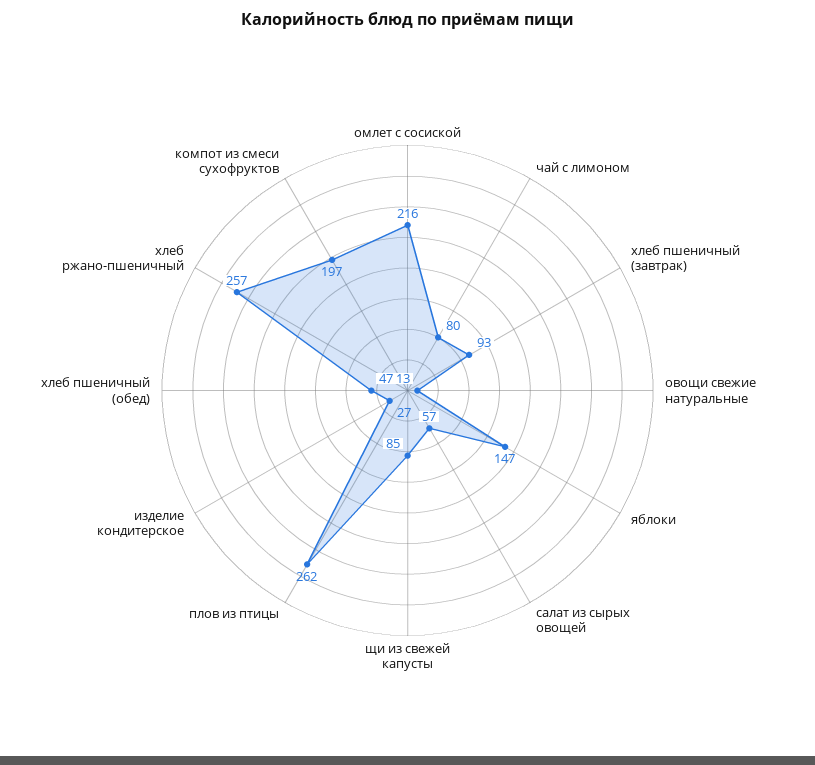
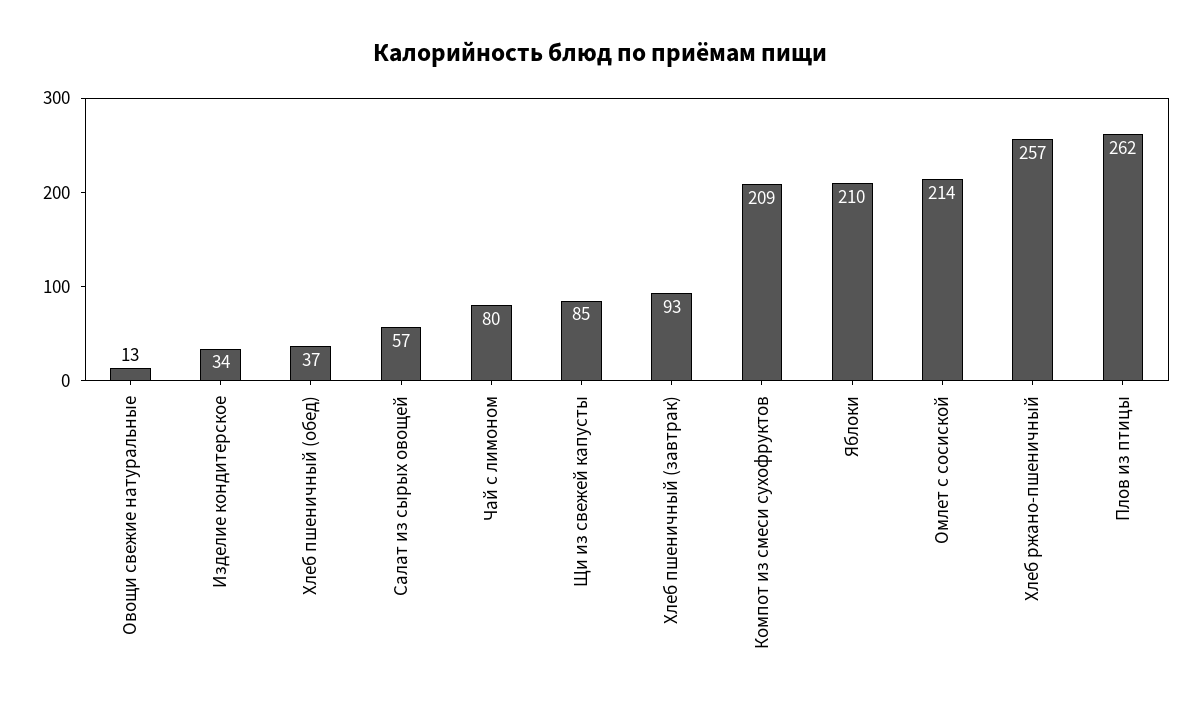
  {
-   "омлет с сосиской": 216,
+   "омлет с сосиской": 214,
    "чай с лимоном": 80,
    "хлеб пшеничный (завтрак)": 93,
    "овощи свежие натуральные": 13,
-   "яблоки": 147,
+   "яблоки": 210,
    "салат из сырых овощей": 57,
    "щи из свежей капусты": 85,
    "плов из птицы": 262,
-   "изделие кондитерское": 27,
+   "изделие кондитерское": 34,
-   "хлеб пшеничный (обед)": 47,
+   "хлеб пшеничный (обед)": 37,
    "хлеб ржано-пшеничный": 257,
-   "компот из смеси сухофруктов": 197
+   "компот из смеси сухофруктов": 209
  }

